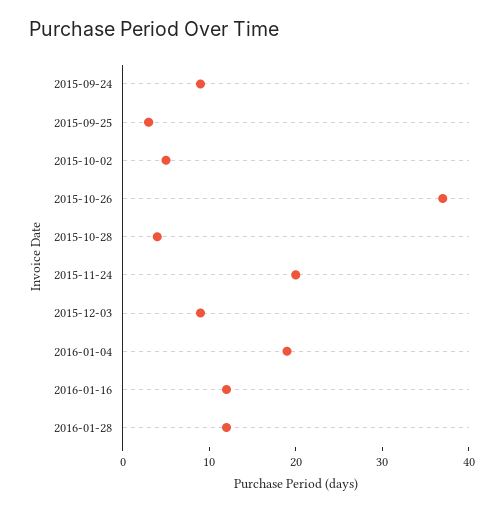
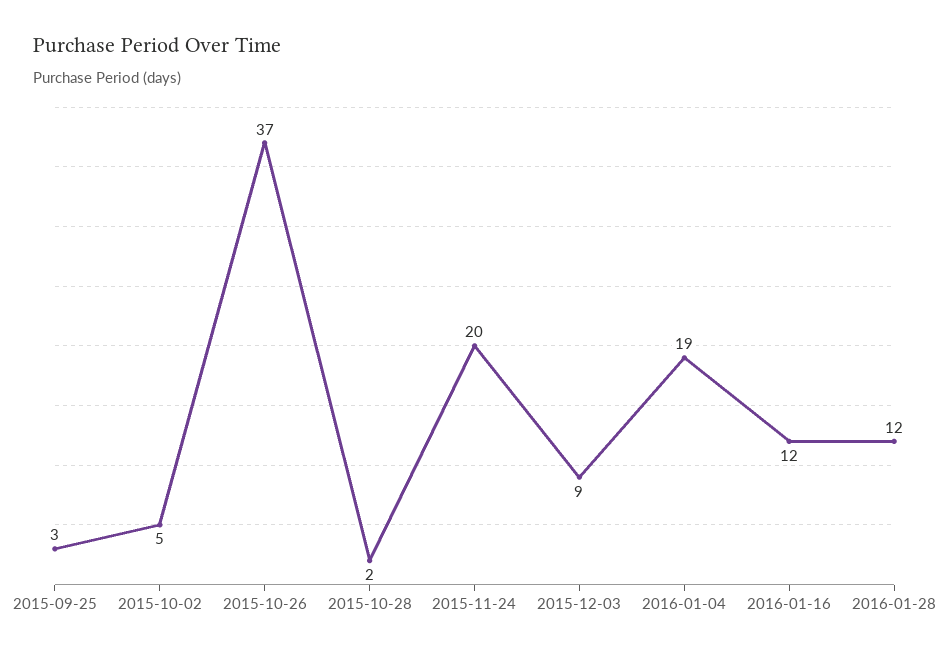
  {
-   "2015-09-24": 9,
    "2015-09-25": 3,
    "2015-10-02": 5,
    "2015-10-26": 37,
-   "2015-10-28": 4,
+   "2015-10-28": 2,
    "2015-11-24": 20,
    "2015-12-03": 9,
    "2016-01-04": 19,
    "2016-01-16": 12,
    "2016-01-28": 12
  }

